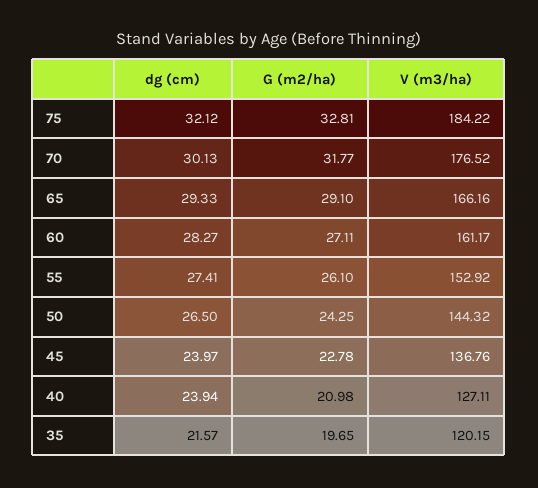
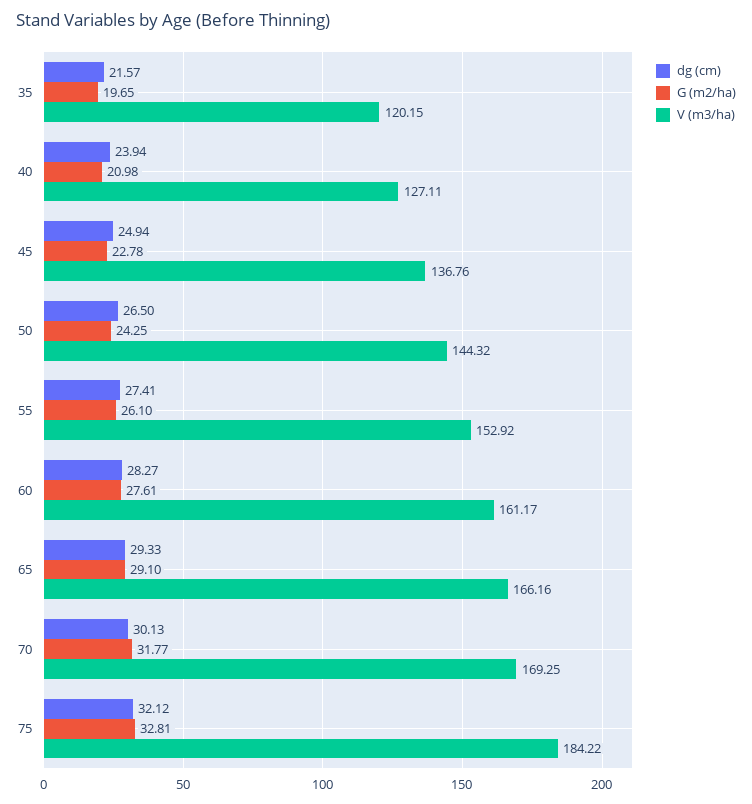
  {
    "dg (cm)": {
      "75": 32.12,
      "70": 30.13,
      "65": 29.33,
      "60": 28.27,
      "55": 27.41,
      "50": 26.5,
-     "45": 23.97,
+     "45": 24.94,
      "40": 23.94,
      "35": 21.57
    },
    "G (m2/ha)": {
      "75": 32.81,
      "70": 31.77,
      "65": 29.1,
-     "60": 27.11,
+     "60": 27.61,
      "55": 26.1,
      "50": 24.25,
      "45": 22.78,
      "40": 20.98,
      "35": 19.65
    },
    "V (m3/ha)": {
      "75": 184.22,
-     "70": 176.52,
+     "70": 169.25,
      "65": 166.16,
      "60": 161.17,
      "55": 152.92,
      "50": 144.32,
      "45": 136.76,
      "40": 127.11,
      "35": 120.15
    }
  }

